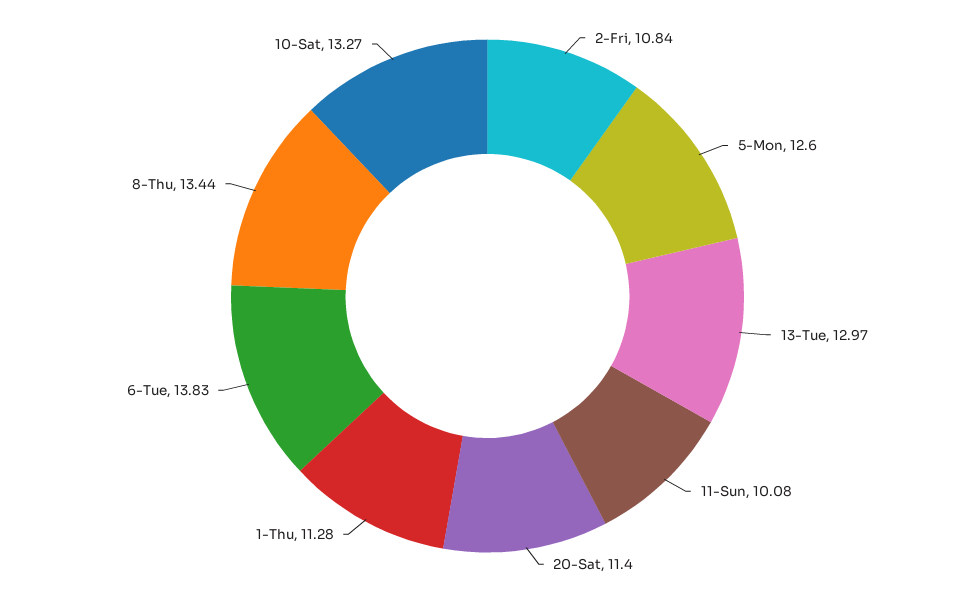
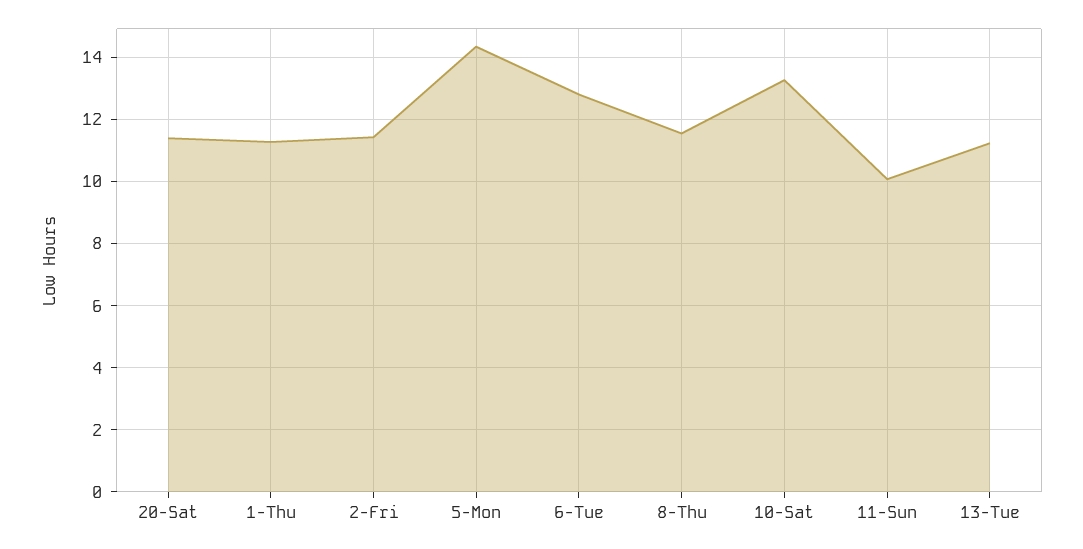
  {
-   "2-Fri": 10.84,
+   "2-Fri": 11.4,
-   "5-Mon": 12.6,
+   "5-Mon": 14.4,
-   "13-Tue": 12.97,
+   "13-Tue": 11.2,
    "11-Sun": 10.08,
    "20-Sat": 11.4,
    "1-Thu": 11.28,
-   "6-Tue": 13.83,
+   "6-Tue": 12.8,
-   "8-Thu": 13.44,
+   "8-Thu": 11.6,
    "10-Sat": 13.27
  }

